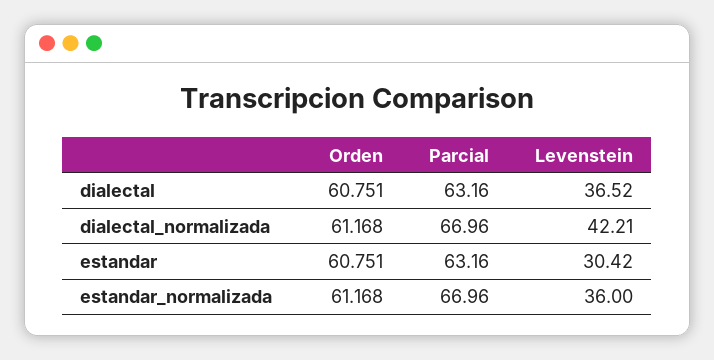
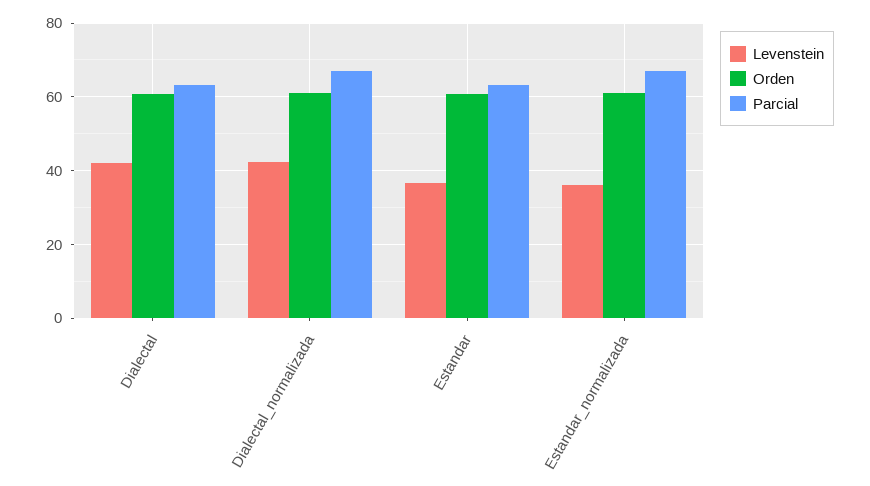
  {
    "Orden": {
      "dialectal": 60.751,
      "dialectal_normalizada": 61.168,
      "estandar": 60.751,
      "estandar_normalizada": 61.168
    },
    "Parcial": {
      "dialectal": 63.16,
      "dialectal_normalizada": 66.96,
      "estandar": 63.16,
      "estandar_normalizada": 66.96
    },
    "Levenstein": {
-     "dialectal": 36.52,
+     "dialectal": 42,
      "dialectal_normalizada": 42.21,
-     "estandar": 30.42,
+     "estandar": 36,
      "estandar_normalizada": 36
    }
  }

